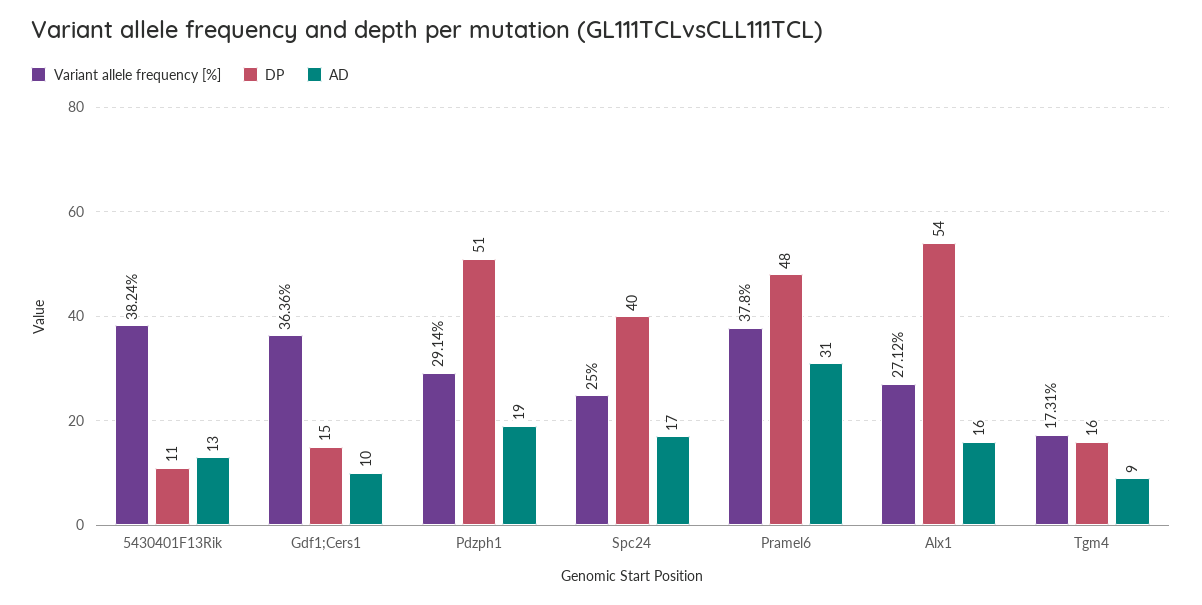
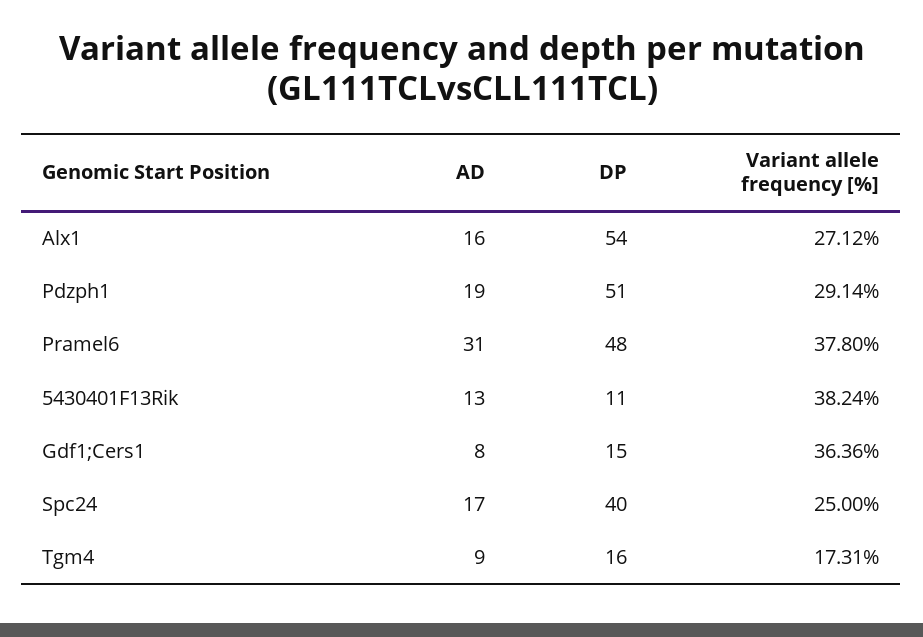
  {
    "Variant allele frequency [%]": {
      "5430401F13Rik": 38.24,
      "Gdf1;Cers1": 36.36,
      "Pdzph1": 29.14,
      "Spc24": 25,
      "Pramel6": 37.8,
      "Alx1": 27.12,
      "Tgm4": 17.31
    },
    "DP": {
      "5430401F13Rik": 11,
      "Gdf1;Cers1": 15,
      "Pdzph1": 51,
      "Spc24": 40,
      "Pramel6": 48,
      "Alx1": 54,
      "Tgm4": 16
    },
    "AD": {
      "5430401F13Rik": 13,
-     "Gdf1;Cers1": 10,
+     "Gdf1;Cers1": 8,
      "Pdzph1": 19,
      "Spc24": 17,
      "Pramel6": 31,
      "Alx1": 16,
      "Tgm4": 9
    }
  }

